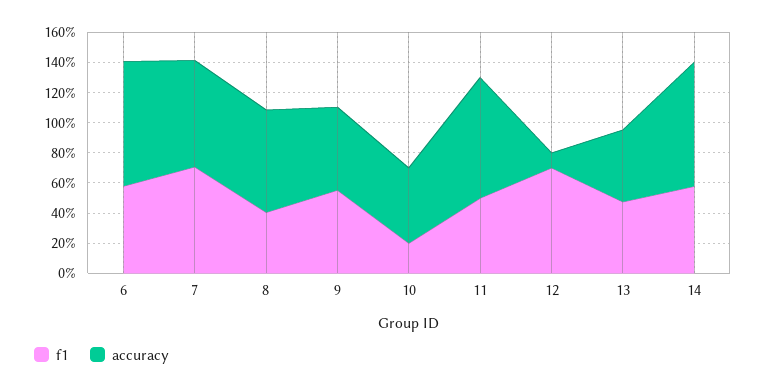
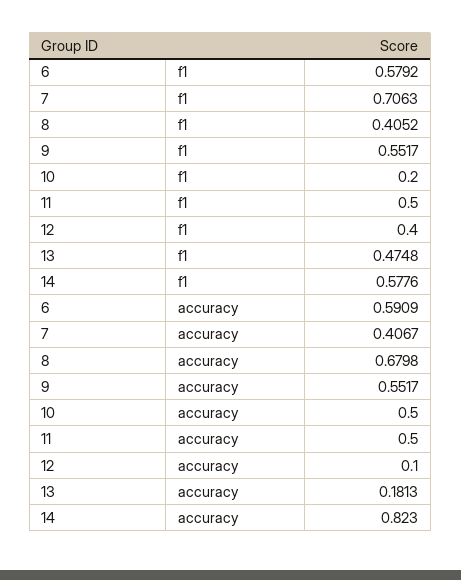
  {
    "f1": {
      "6": 0.5792,
      "7": 0.7063,
      "8": 0.4052,
      "9": 0.5517,
      "10": 0.2,
      "11": 0.5,
-     "12": 0.7,
+     "12": 0.4,
      "13": 0.4748,
      "14": 0.5776
    },
    "accuracy": {
-     "6": 0.8,
+     "6": 0.5909,
-     "7": 0.7,
+     "7": 0.4067,
      "8": 0.6798,
      "9": 0.5517,
      "10": 0.5,
-     "11": 0.8,
+     "11": 0.5,
      "12": 0.1,
-     "13": 0.5,
+     "13": 0.1813,
      "14": 0.823
    }
  }

